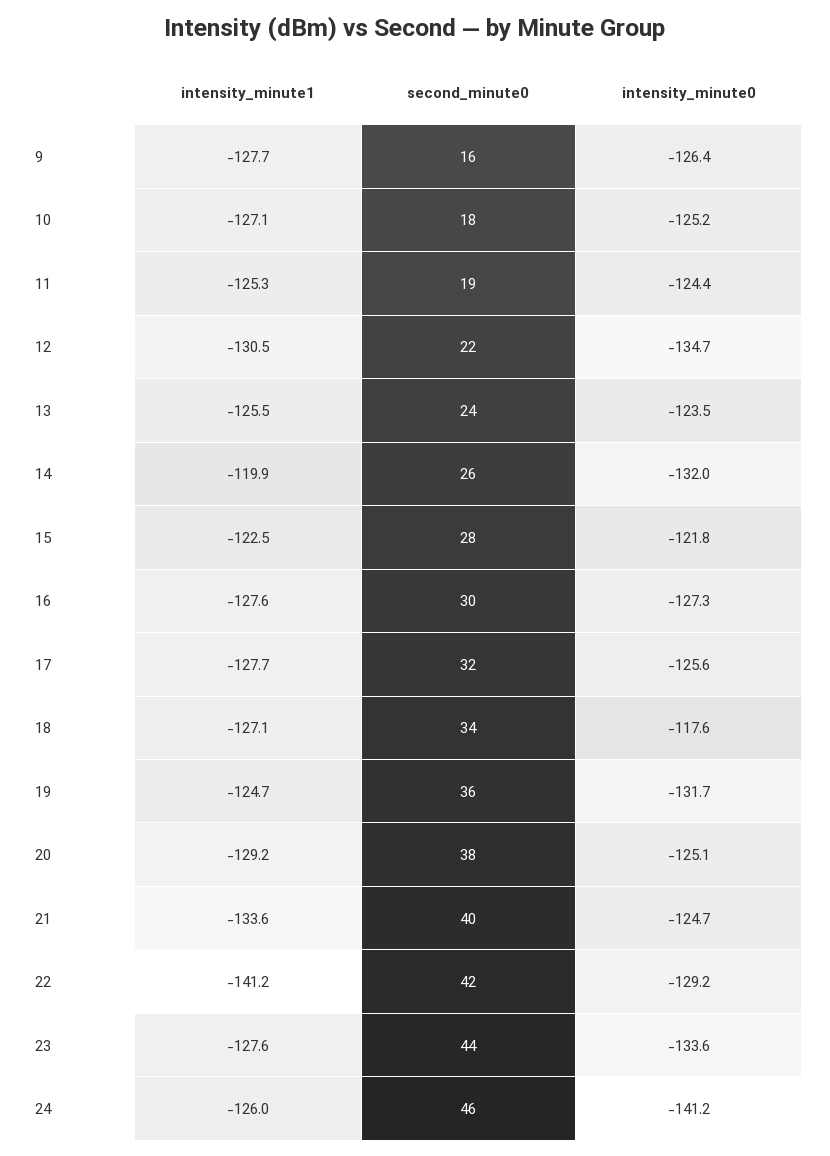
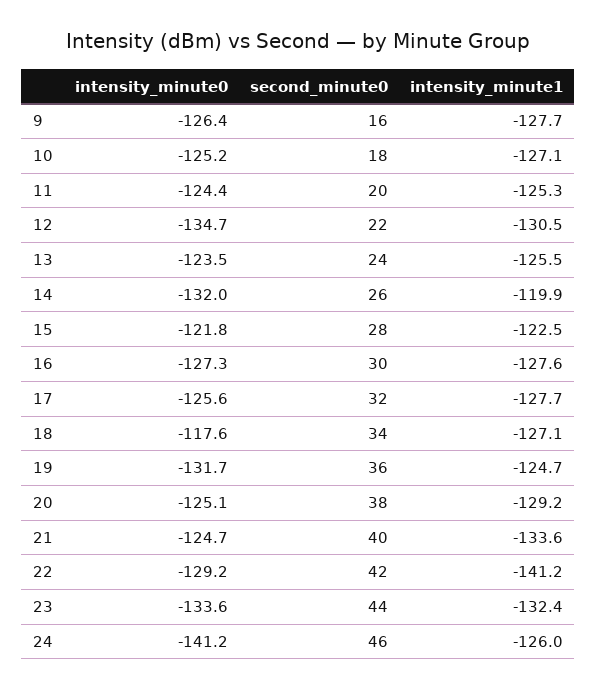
  {
    "intensity_minute1": {
      "9": -127.7,
      "10": -127.1,
      "11": -125.3,
      "12": -130.5,
      "13": -125.5,
      "14": -119.9,
      "15": -122.5,
      "16": -127.6,
      "17": -127.7,
      "18": -127.1,
      "19": -124.7,
      "20": -129.2,
      "21": -133.6,
      "22": -141.2,
-     "23": -127.6,
+     "23": -132.4,
      "24": -126
    },
    "second_minute0": {
      "9": 16,
      "10": 18,
-     "11": 19,
+     "11": 20,
      "12": 22,
      "13": 24,
      "14": 26,
      "15": 28,
      "16": 30,
      "17": 32,
      "18": 34,
      "19": 36,
      "20": 38,
      "21": 40,
      "22": 42,
      "23": 44,
      "24": 46
    },
    "intensity_minute0": {
      "9": -126.4,
      "10": -125.2,
      "11": -124.4,
      "12": -134.7,
      "13": -123.5,
      "14": -132,
      "15": -121.8,
      "16": -127.3,
      "17": -125.6,
      "18": -117.6,
      "19": -131.7,
      "20": -125.1,
      "21": -124.7,
      "22": -129.2,
      "23": -133.6,
      "24": -141.2
    }
  }

